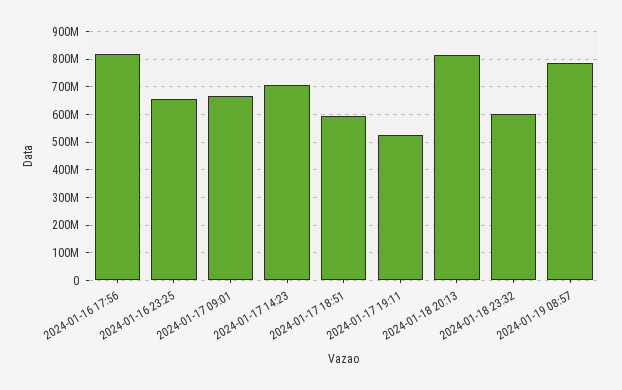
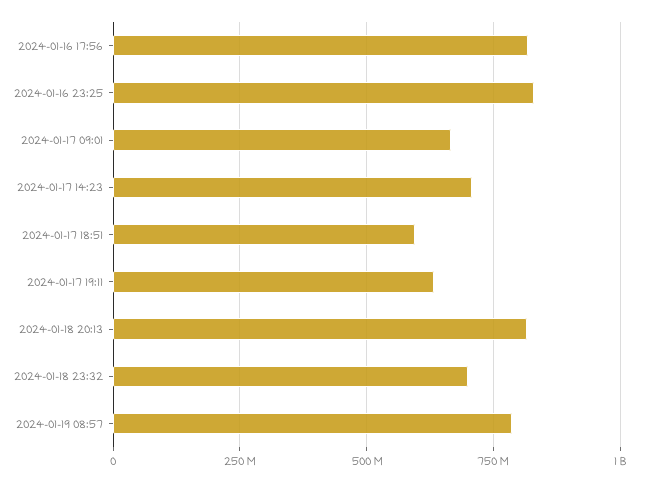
  {
    "2024-01-16 17:56": 825000000,
-   "2024-01-16 23:25": 650000000,
+   "2024-01-16 23:25": 825000000,
    "2024-01-17 09:01": 675000000,
    "2024-01-17 14:23": 700000000,
    "2024-01-17 18:51": 600000000,
-   "2024-01-17 19:11": 525000000,
+   "2024-01-17 19:11": 625000000,
    "2024-01-18 20:13": 825000000,
-   "2024-01-18 23:32": 600000000,
+   "2024-01-18 23:32": 700000000,
    "2024-01-19 08:57": 800000000
  }

